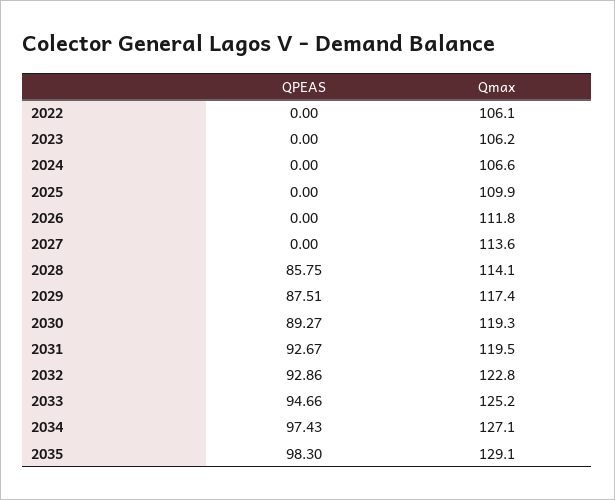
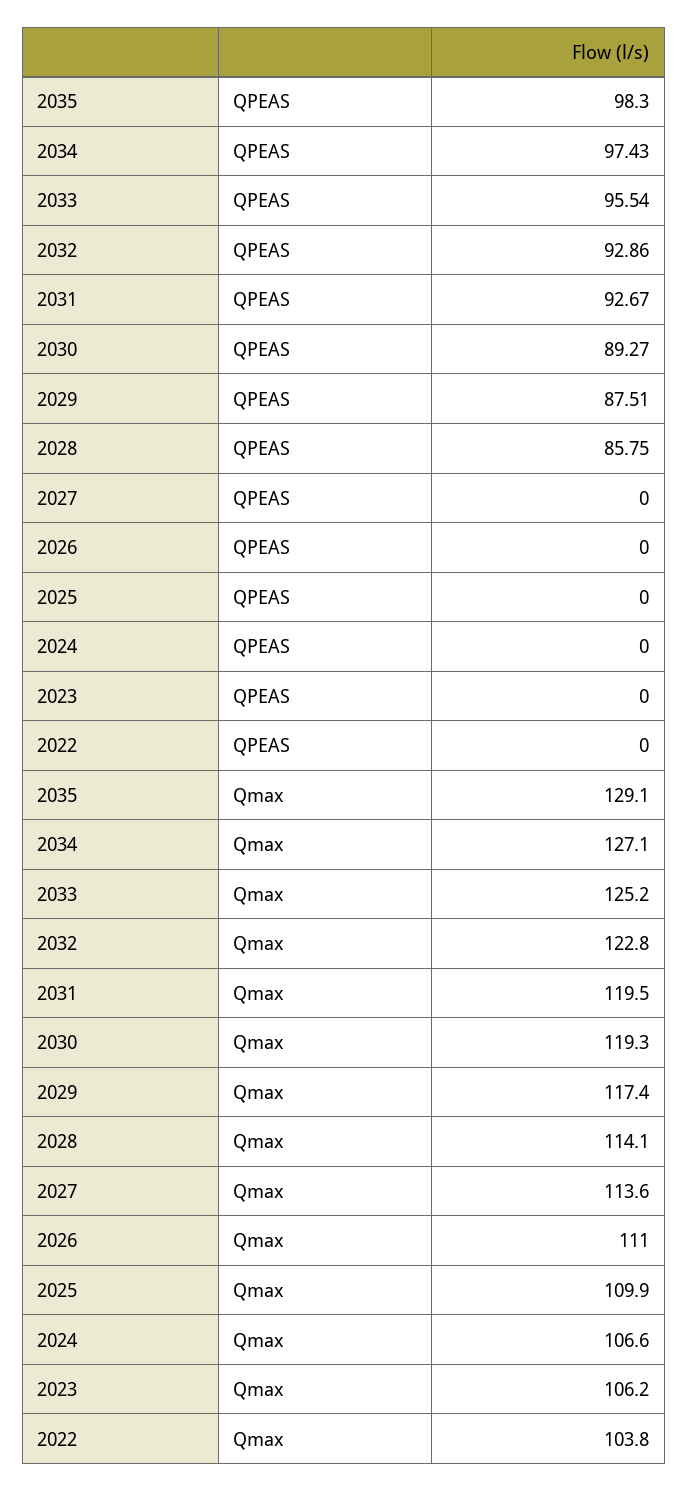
  {
    "QPEAS": {
      "2022": 0,
      "2023": 0,
      "2024": 0,
      "2025": 0,
      "2026": 0,
      "2027": 0,
      "2028": 85.75,
      "2029": 87.51,
      "2030": 89.27,
      "2031": 92.67,
      "2032": 92.86,
-     "2033": 94.66,
+     "2033": 95.54,
      "2034": 97.43,
      "2035": 98.3
    },
    "Qmax": {
-     "2022": 106.1,
+     "2022": 103.8,
      "2023": 106.2,
      "2024": 106.6,
      "2025": 109.9,
-     "2026": 111.8,
+     "2026": 111,
      "2027": 113.6,
      "2028": 114.1,
      "2029": 117.4,
      "2030": 119.3,
      "2031": 119.5,
      "2032": 122.8,
      "2033": 125.2,
      "2034": 127.1,
      "2035": 129.1
    }
  }

